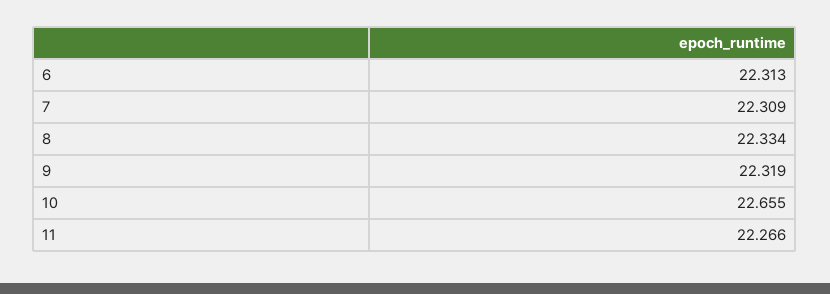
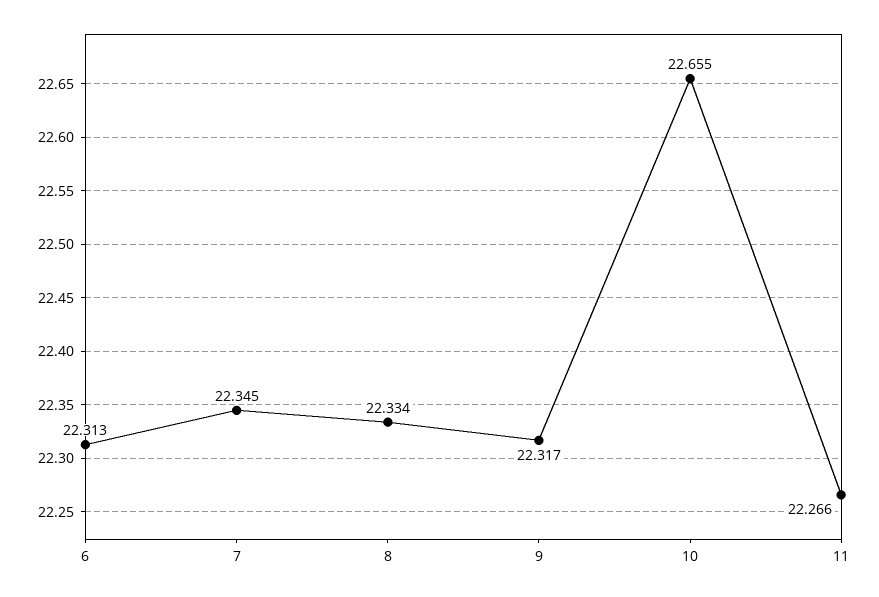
  {
    "6": 22.313,
-   "7": 22.309,
+   "7": 22.345,
    "8": 22.334,
-   "9": 22.319,
+   "9": 22.317,
    "10": 22.655,
    "11": 22.266
  }

